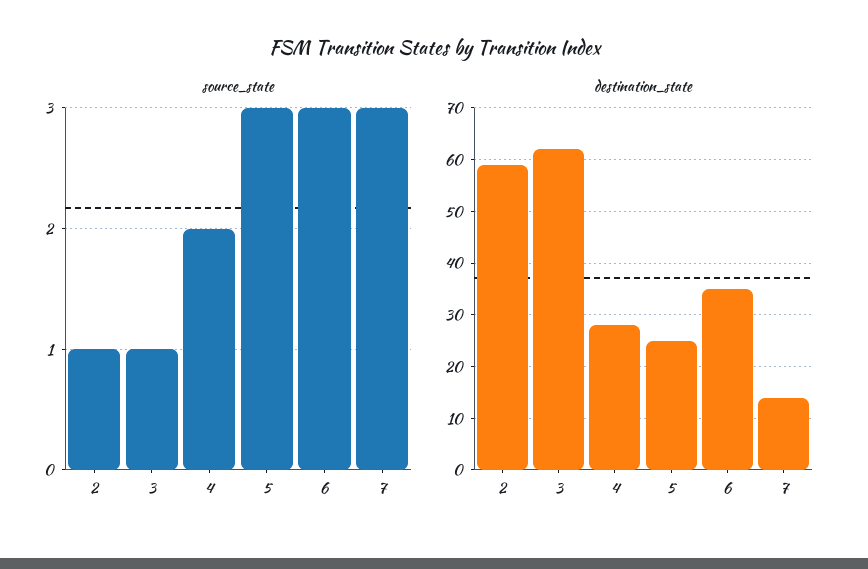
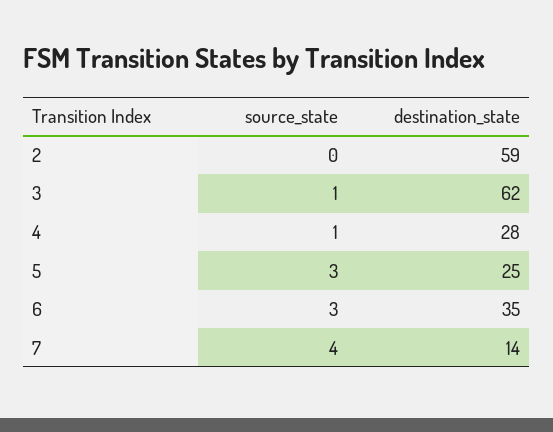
  {
    "source_state": {
-     "2": 1,
+     "2": 0,
      "3": 1,
-     "4": 2,
+     "4": 1,
      "5": 3,
      "6": 3,
-     "7": 3
+     "7": 4
    },
    "destination_state": {
      "2": 59,
      "3": 62,
      "4": 28,
      "5": 25,
      "6": 35,
      "7": 14
    }
  }

